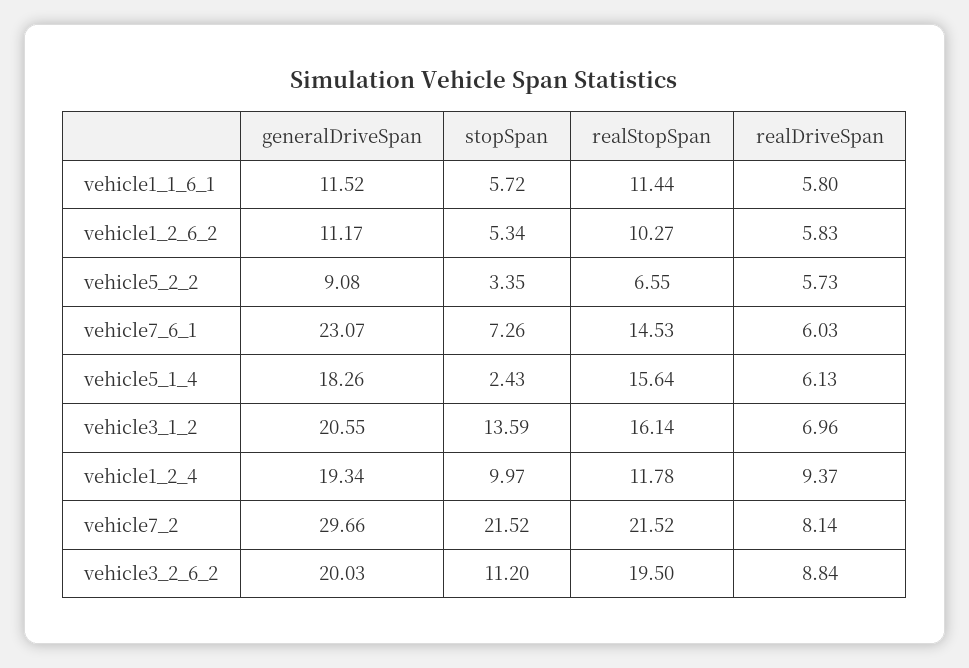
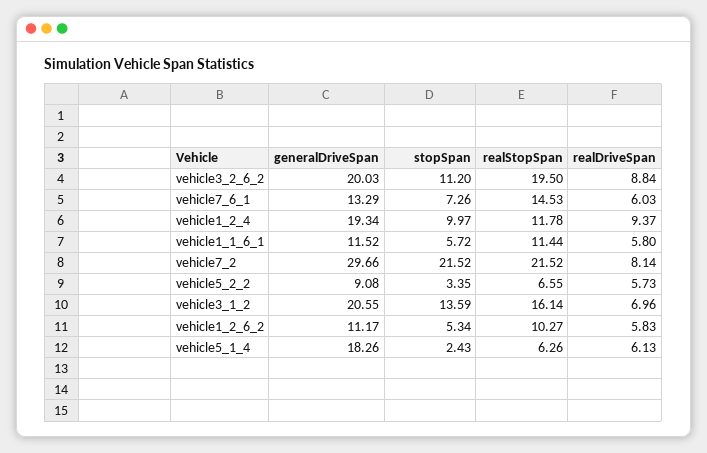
  {
    "generalDriveSpan": {
      "vehicle1_1_6_1": 11.52,
      "vehicle1_2_6_2": 11.17,
      "vehicle5_2_2": 9.08,
-     "vehicle7_6_1": 23.07,
+     "vehicle7_6_1": 13.29,
      "vehicle5_1_4": 18.26,
      "vehicle3_1_2": 20.55,
      "vehicle1_2_4": 19.34,
      "vehicle7_2": 29.66,
      "vehicle3_2_6_2": 20.03
    },
    "stopSpan": {
      "vehicle1_1_6_1": 5.72,
      "vehicle1_2_6_2": 5.34,
      "vehicle5_2_2": 3.35,
      "vehicle7_6_1": 7.26,
      "vehicle5_1_4": 2.43,
      "vehicle3_1_2": 13.59,
      "vehicle1_2_4": 9.97,
      "vehicle7_2": 21.52,
      "vehicle3_2_6_2": 11.2
    },
    "realStopSpan": {
      "vehicle1_1_6_1": 11.44,
      "vehicle1_2_6_2": 10.27,
      "vehicle5_2_2": 6.55,
      "vehicle7_6_1": 14.53,
-     "vehicle5_1_4": 15.64,
+     "vehicle5_1_4": 6.26,
      "vehicle3_1_2": 16.14,
      "vehicle1_2_4": 11.78,
      "vehicle7_2": 21.52,
      "vehicle3_2_6_2": 19.5
    },
    "realDriveSpan": {
      "vehicle1_1_6_1": 5.8,
      "vehicle1_2_6_2": 5.83,
      "vehicle5_2_2": 5.73,
      "vehicle7_6_1": 6.03,
      "vehicle5_1_4": 6.13,
      "vehicle3_1_2": 6.96,
      "vehicle1_2_4": 9.37,
      "vehicle7_2": 8.14,
      "vehicle3_2_6_2": 8.84
    }
  }

